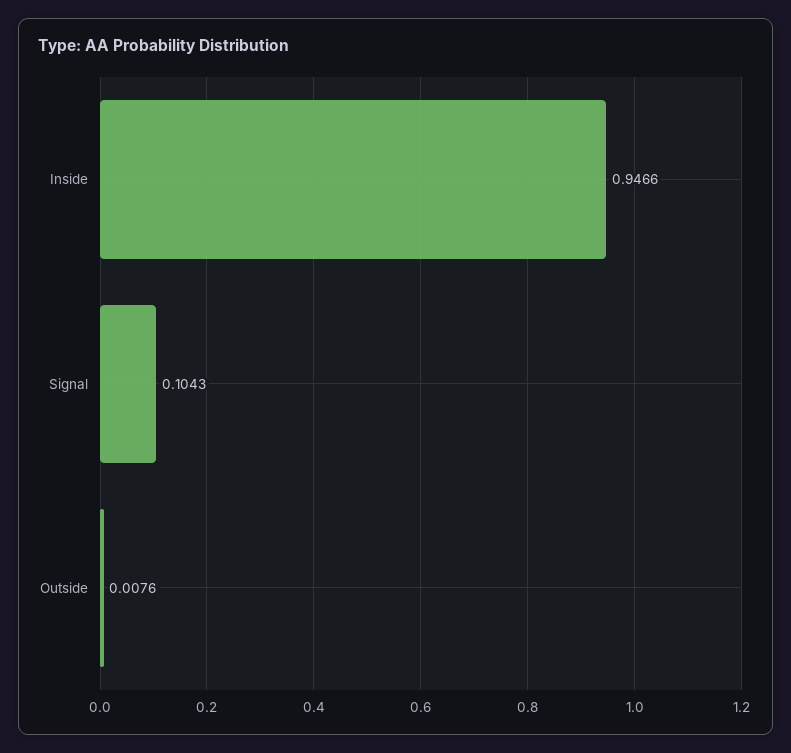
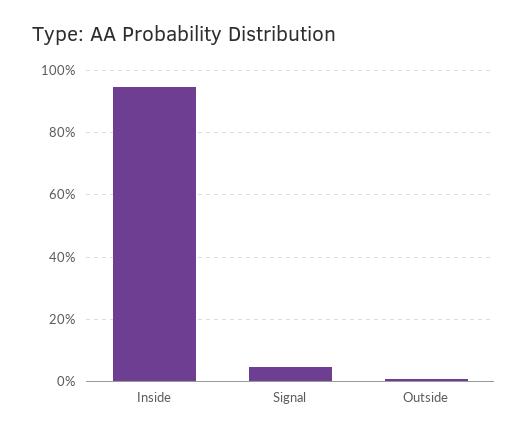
  {
    "Inside": 0.9466,
-   "Signal": 0.1043,
+   "Signal": 0.04,
    "Outside": 0.0076
  }

